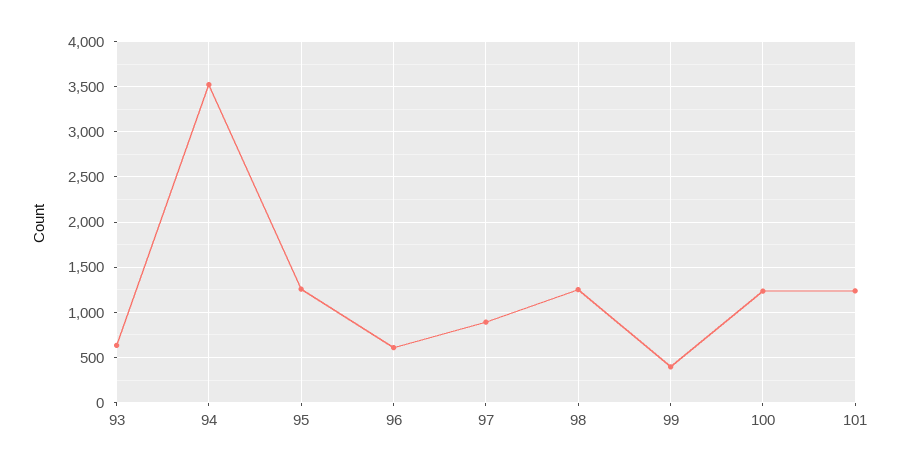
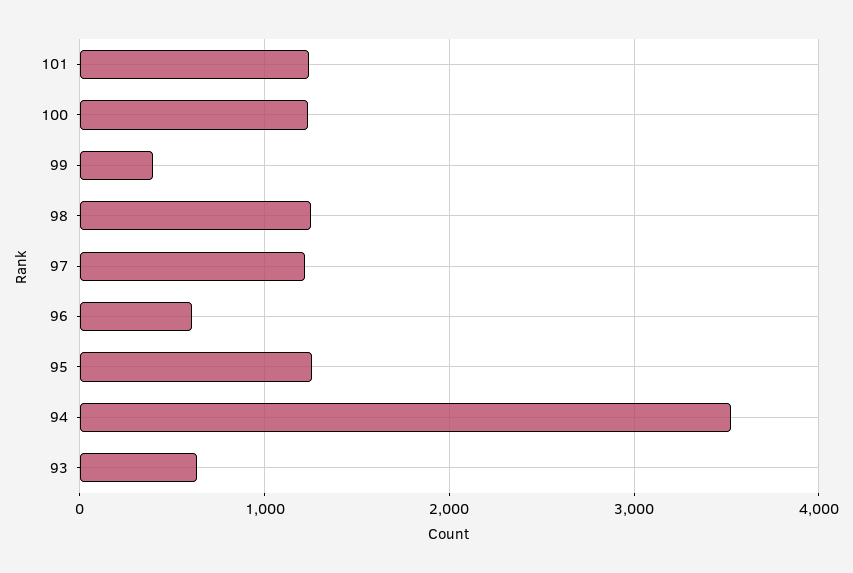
  {
    "93": 600,
    "94": 3500,
    "95": 1300,
    "96": 600,
-   "97": 900,
+   "97": 1200,
    "98": 1300,
    "99": 400,
    "100": 1200,
    "101": 1200
  }

